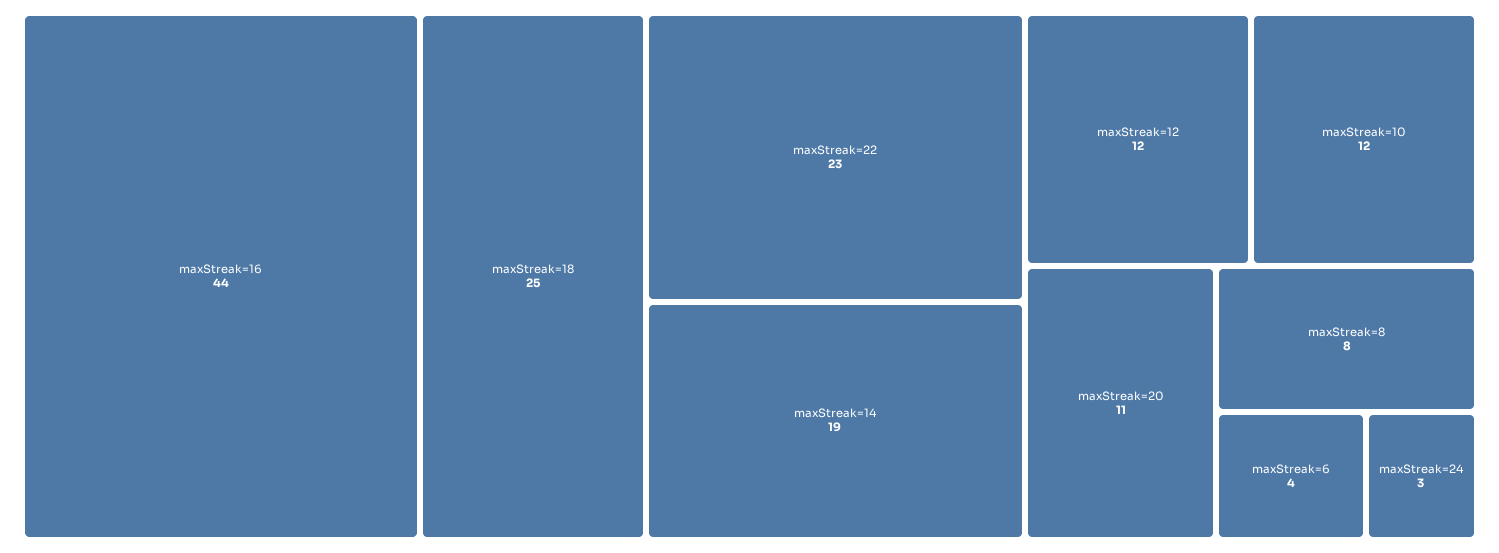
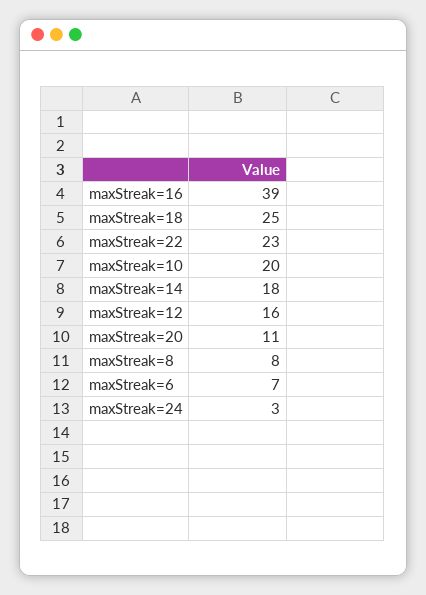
  {
-   "maxStreak=16": 44,
+   "maxStreak=16": 39,
    "maxStreak=18": 25,
    "maxStreak=22": 23,
-   "maxStreak=14": 19,
+   "maxStreak=14": 18,
-   "maxStreak=12": 12,
+   "maxStreak=12": 16,
-   "maxStreak=10": 12,
+   "maxStreak=10": 20,
    "maxStreak=20": 11,
    "maxStreak=8": 8,
-   "maxStreak=6": 4,
+   "maxStreak=6": 7,
    "maxStreak=24": 3
  }

